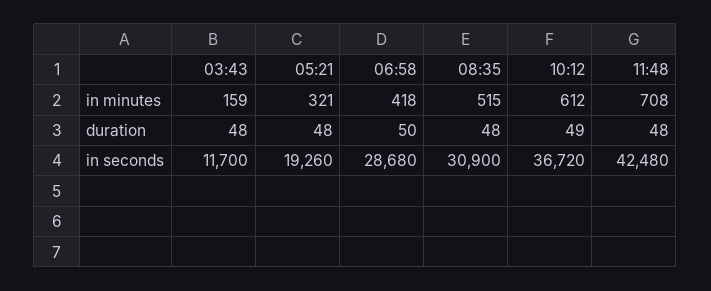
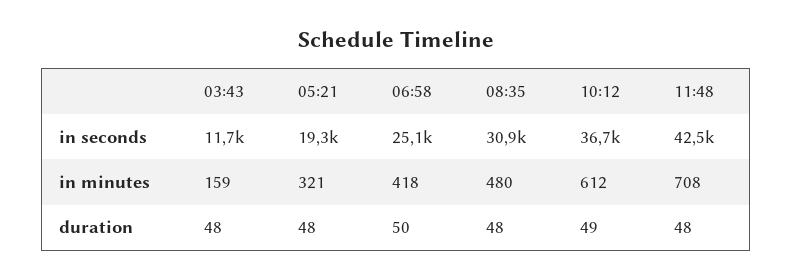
  {
    "03:43": {
      "in minutes": 159,
      "duration": 48,
      "in seconds": 11700
    },
    "05:21": {
      "in minutes": 321,
      "duration": 48,
      "in seconds": 19260
    },
    "06:58": {
      "in minutes": 418,
      "duration": 50,
-     "in seconds": 28680
+     "in seconds": 25100
    },
    "08:35": {
-     "in minutes": 515,
+     "in minutes": 480,
      "duration": 48,
      "in seconds": 30900
    },
    "10:12": {
      "in minutes": 612,
      "duration": 49,
      "in seconds": 36720
    },
    "11:48": {
      "in minutes": 708,
      "duration": 48,
      "in seconds": 42480
    }
  }

